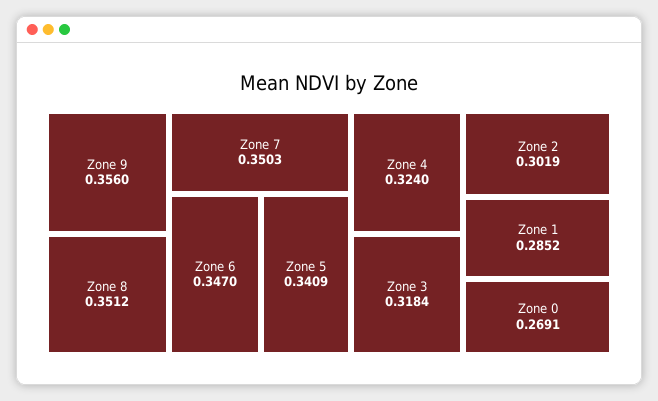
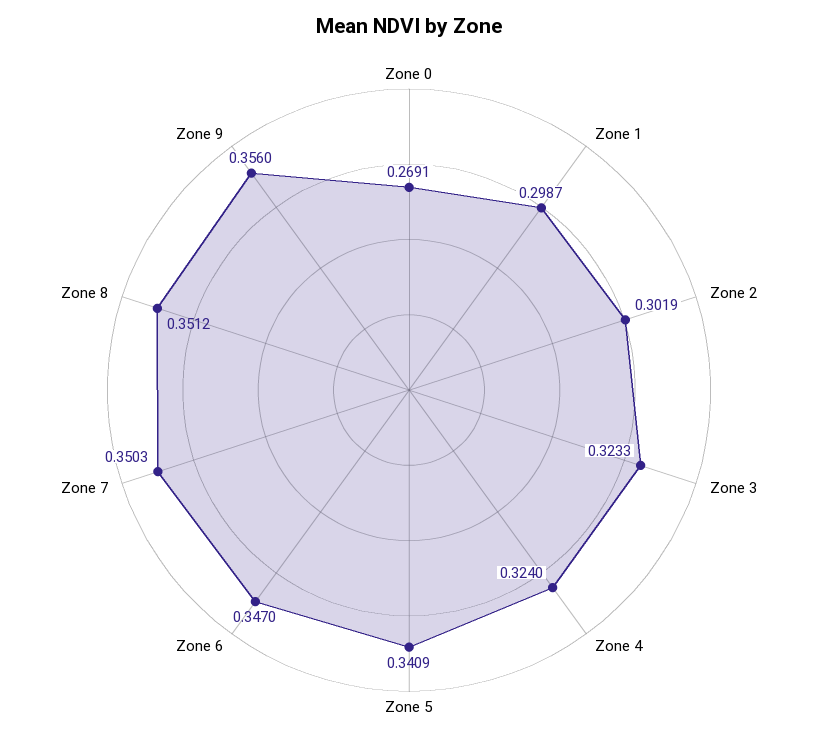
  {
    "Zone 9": 0.356,
    "Zone 8": 0.3512,
    "Zone 7": 0.3503,
    "Zone 6": 0.347,
    "Zone 5": 0.3409,
    "Zone 4": 0.324,
-   "Zone 3": 0.3184,
+   "Zone 3": 0.3233,
    "Zone 2": 0.3019,
-   "Zone 1": 0.2852,
+   "Zone 1": 0.2987,
    "Zone 0": 0.2691
  }

